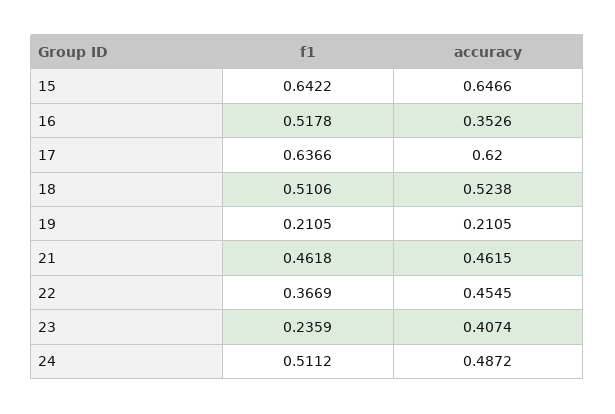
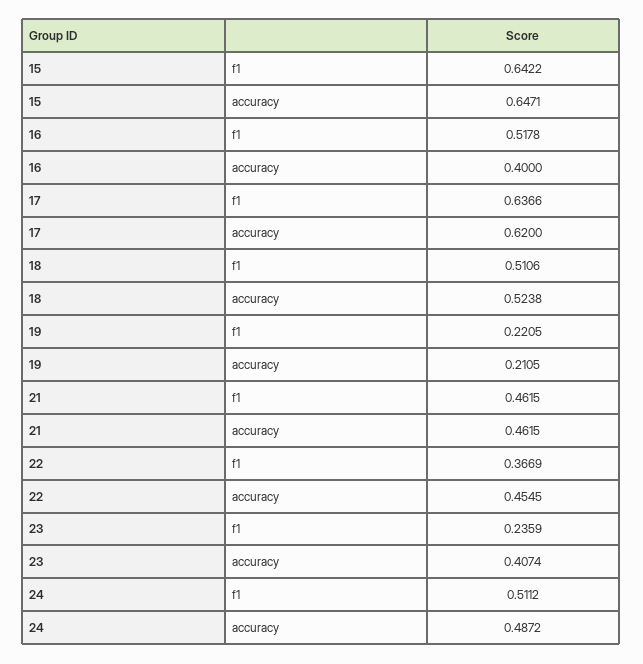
  {
    "f1": {
      "15": 0.6422,
      "16": 0.5178,
      "17": 0.6366,
      "18": 0.5106,
-     "19": 0.2105,
+     "19": 0.2205,
-     "21": 0.4618,
+     "21": 0.4615,
      "22": 0.3669,
      "23": 0.2359,
      "24": 0.5112
    },
    "accuracy": {
-     "15": 0.6466,
+     "15": 0.6471,
-     "16": 0.3526,
+     "16": 0.4,
      "17": 0.62,
      "18": 0.5238,
      "19": 0.2105,
      "21": 0.4615,
      "22": 0.4545,
      "23": 0.4074,
      "24": 0.4872
    }
  }

